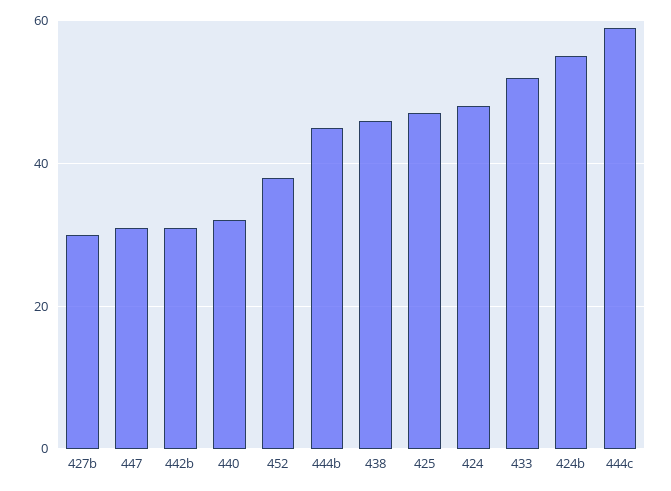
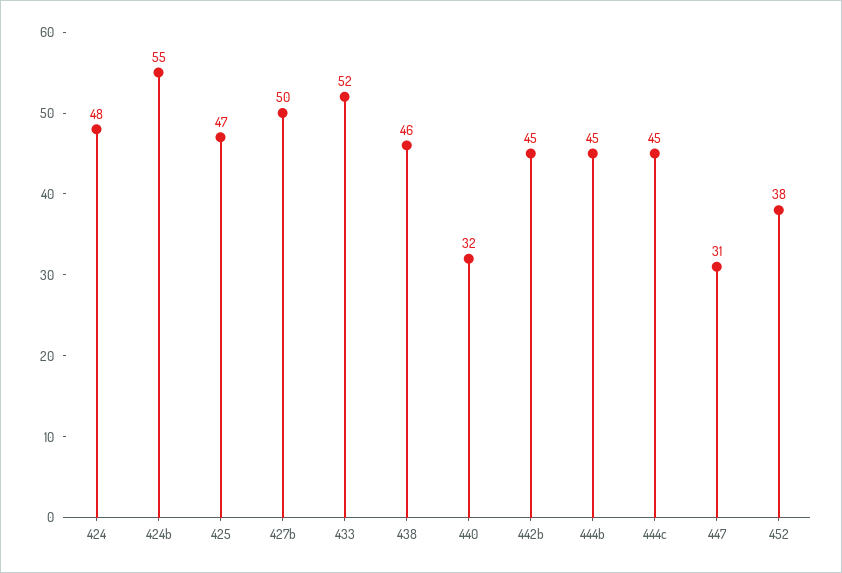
  {
-   "427b": 30,
+   "427b": 50,
    "447": 31,
-   "442b": 30,
+   "442b": 45,
    "440": 32,
    "452": 38,
    "444b": 45,
    "438": 46,
    "425": 47,
    "424": 48,
    "433": 52,
    "424b": 55,
-   "444c": 60
+   "444c": 45
  }

